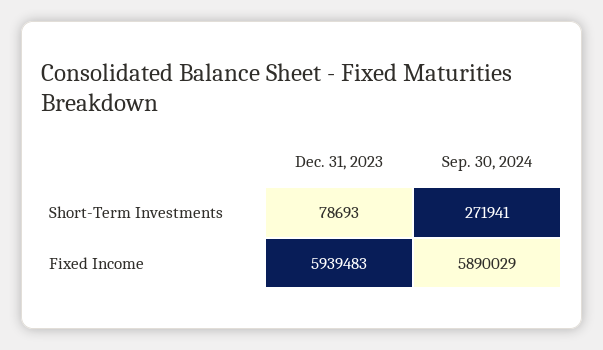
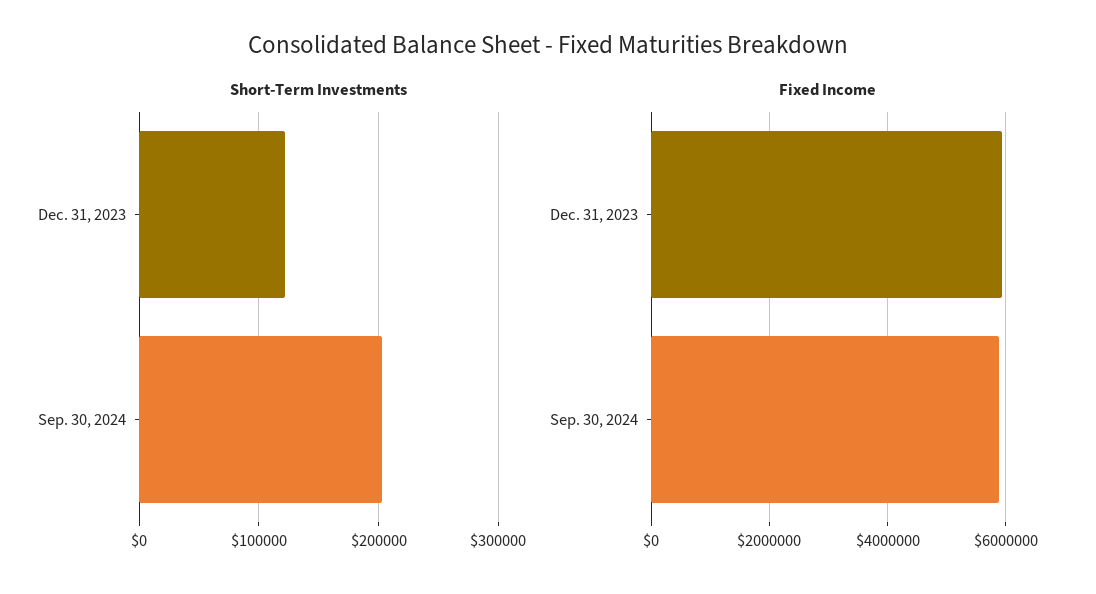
  {
    "Short-Term Investments": {
-     "Dec. 31, 2023": 78693,
+     "Dec. 31, 2023": 120000,
-     "Sep. 30, 2024": 271941
+     "Sep. 30, 2024": 200000
    },
    "Fixed Income": {
      "Dec. 31, 2023": 5939483,
      "Sep. 30, 2024": 5890029
    }
  }

